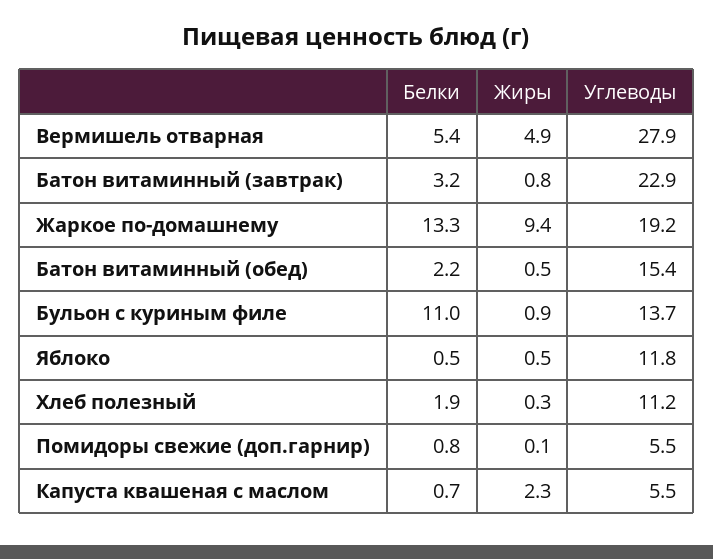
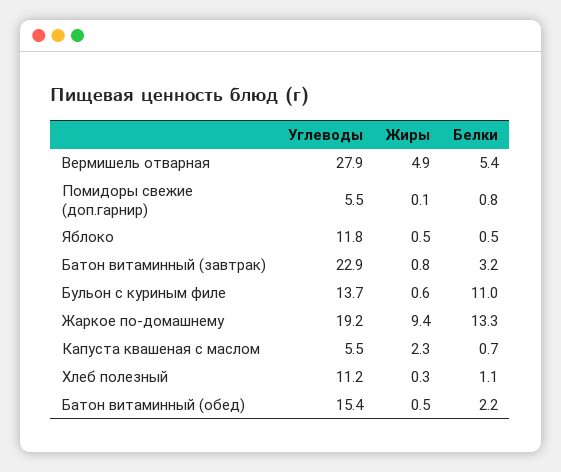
  {
    "Белки": {
      "Вермишель отварная": 5.4,
      "Батон витаминный (завтрак)": 3.2,
      "Жаркое по-домашнему": 13.3,
      "Батон витаминный (обед)": 2.2,
      "Бульон с куриным филе": 11,
      "Яблоко": 0.5,
-     "Хлеб полезный": 1.9,
+     "Хлеб полезный": 1.1,
      "Помидоры свежие (доп.гарнир)": 0.8,
      "Капуста квашеная с маслом": 0.7
    },
    "Жиры": {
      "Вермишель отварная": 4.9,
      "Батон витаминный (завтрак)": 0.8,
      "Жаркое по-домашнему": 9.4,
      "Батон витаминный (обед)": 0.5,
-     "Бульон с куриным филе": 0.9,
+     "Бульон с куриным филе": 0.6,
      "Яблоко": 0.5,
      "Хлеб полезный": 0.3,
      "Помидоры свежие (доп.гарнир)": 0.1,
      "Капуста квашеная с маслом": 2.3
    },
    "Углеводы": {
      "Вермишель отварная": 27.9,
      "Батон витаминный (завтрак)": 22.9,
      "Жаркое по-домашнему": 19.2,
      "Батон витаминный (обед)": 15.4,
      "Бульон с куриным филе": 13.7,
      "Яблоко": 11.8,
      "Хлеб полезный": 11.2,
      "Помидоры свежие (доп.гарнир)": 5.5,
      "Капуста квашеная с маслом": 5.5
    }
  }

